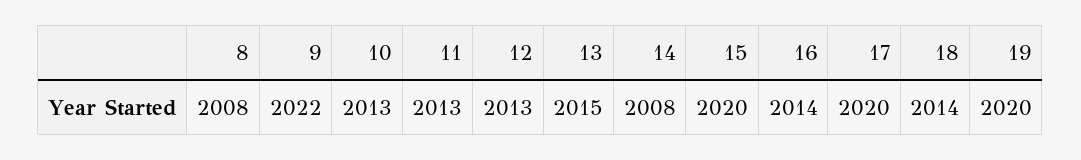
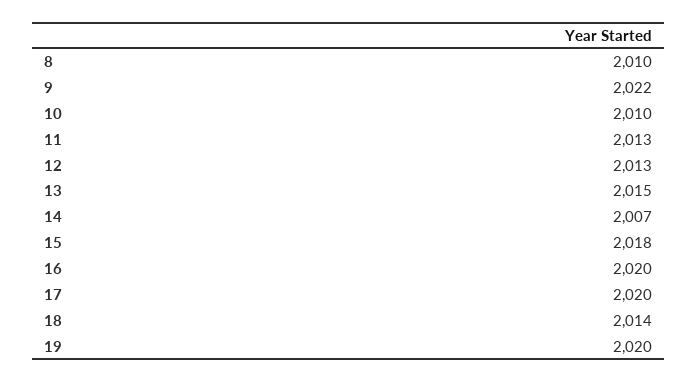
  {
-   "8": 2008,
+   "8": 2010,
    "9": 2022,
-   "10": 2013,
+   "10": 2010,
    "11": 2013,
    "12": 2013,
    "13": 2015,
-   "14": 2008,
+   "14": 2007,
-   "15": 2020,
+   "15": 2018,
-   "16": 2014,
+   "16": 2020,
    "17": 2020,
    "18": 2014,
    "19": 2020
  }

